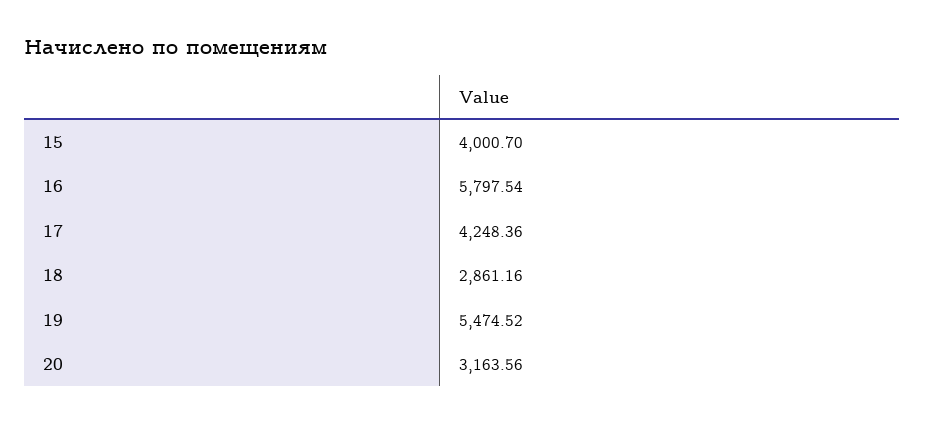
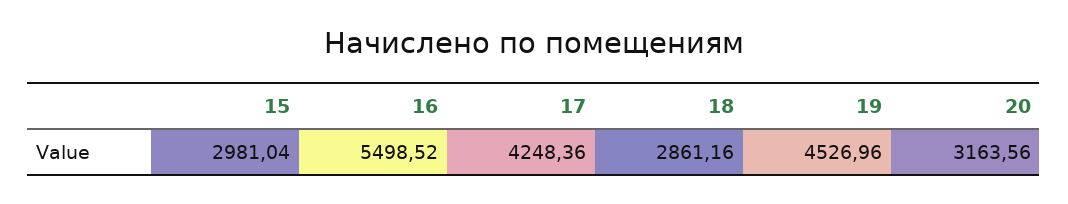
  {
-   "15": 4000.7,
+   "15": 2981.04,
-   "16": 5797.54,
+   "16": 5498.52,
    "17": 4248.36,
    "18": 2861.16,
-   "19": 5474.52,
+   "19": 4526.96,
    "20": 3163.56
  }

